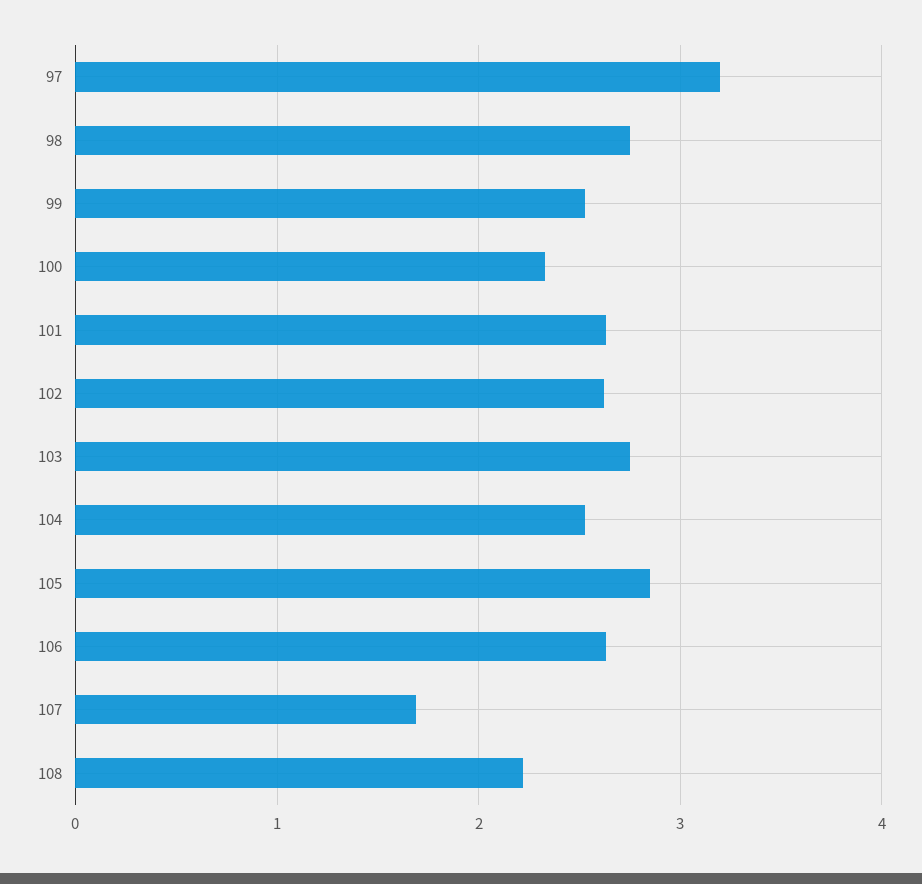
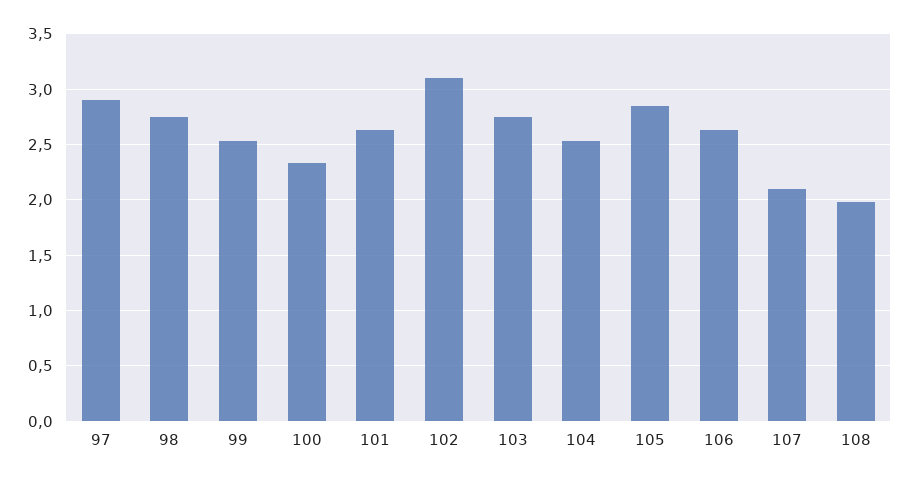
  {
-   "97": 3.2,
+   "97": 2.9,
    "98": 2.8,
    "99": 2.5,
    "100": 2.3,
    "101": 2.6,
-   "102": 2.6,
+   "102": 3.1,
    "103": 2.8,
    "104": 2.5,
    "105": 2.9,
    "106": 2.6,
-   "107": 1.7,
+   "107": 2.1,
-   "108": 2.2
+   "108": 2
  }

